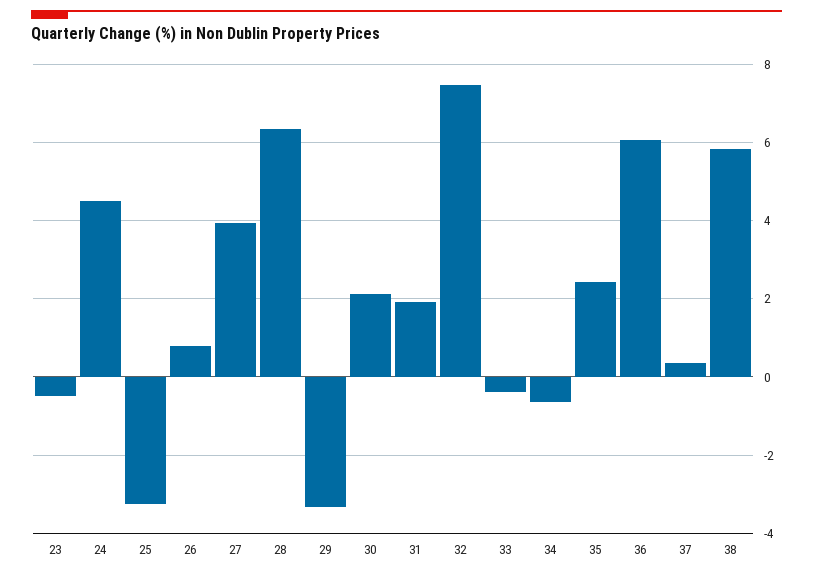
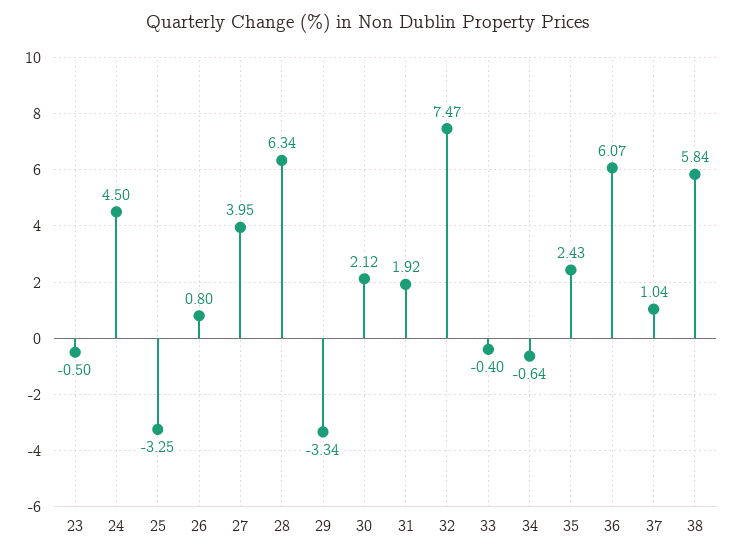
  {
    "23": -0.5,
    "24": 4.5,
    "25": -3.25,
    "26": 0.8,
    "27": 3.95,
    "28": 6.34,
    "29": -3.34,
    "30": 2.12,
    "31": 1.92,
    "32": 7.47,
    "33": -0.4,
    "34": -0.64,
    "35": 2.43,
    "36": 6.07,
-   "37": 0.4,
+   "37": 1.04,
    "38": 5.84
  }

